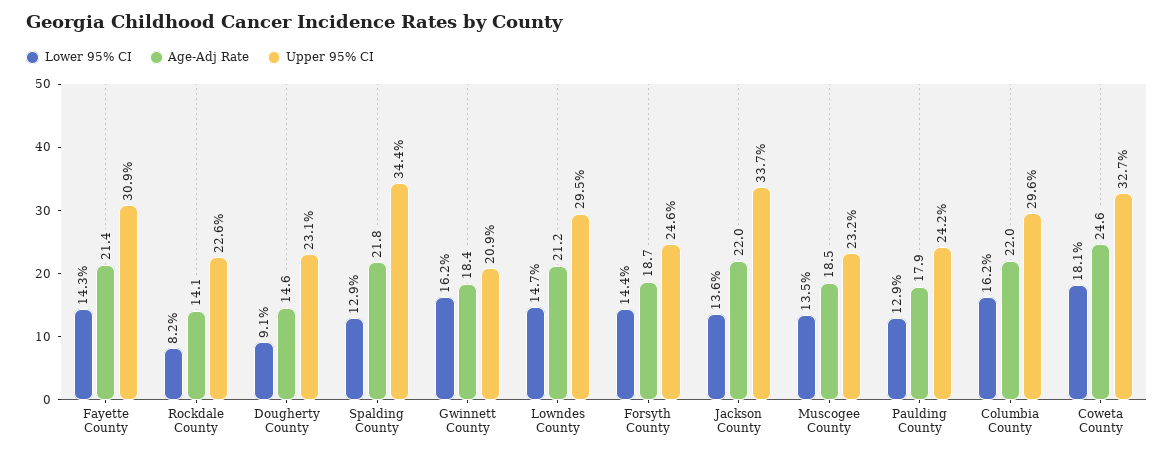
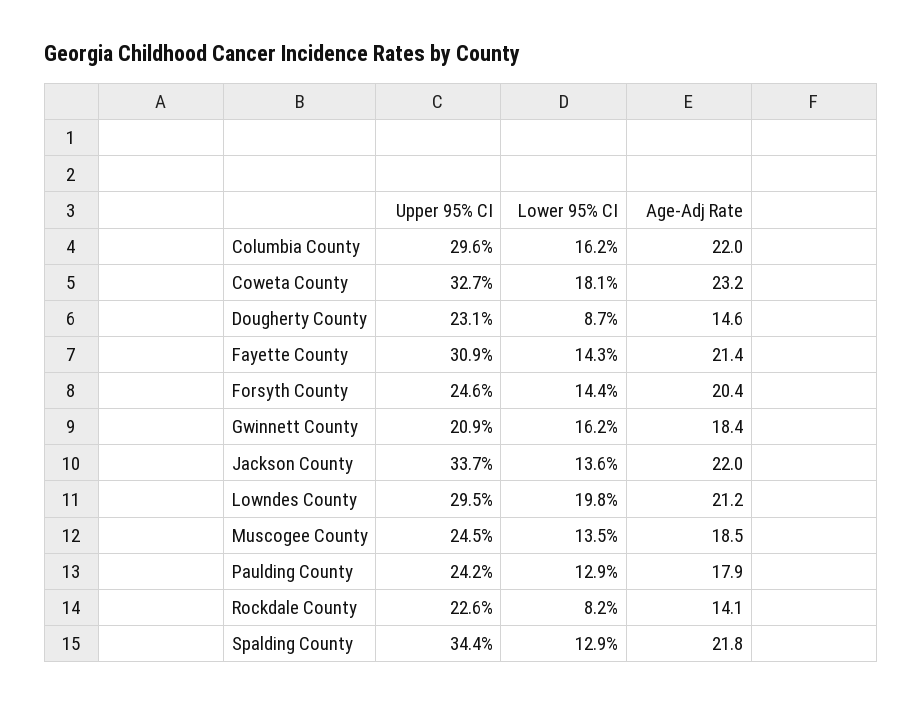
  {
    "Lower 95% CI": {
      "Fayette County": 14.3,
      "Rockdale County": 8.2,
-     "Dougherty County": 9.1,
+     "Dougherty County": 8.7,
      "Spalding County": 12.9,
      "Gwinnett County": 16.2,
-     "Lowndes County": 14.7,
+     "Lowndes County": 19.8,
      "Forsyth County": 14.4,
      "Jackson County": 13.6,
      "Muscogee County": 13.5,
      "Paulding County": 12.9,
      "Columbia County": 16.2,
      "Coweta County": 18.1
    },
    "Age-Adj Rate": {
      "Fayette County": 21.4,
      "Rockdale County": 14.1,
      "Dougherty County": 14.6,
      "Spalding County": 21.8,
      "Gwinnett County": 18.4,
      "Lowndes County": 21.2,
-     "Forsyth County": 18.7,
+     "Forsyth County": 20.4,
      "Jackson County": 22,
      "Muscogee County": 18.5,
      "Paulding County": 17.9,
      "Columbia County": 22,
-     "Coweta County": 24.6
+     "Coweta County": 23.2
    },
    "Upper 95% CI": {
      "Fayette County": 30.9,
      "Rockdale County": 22.6,
      "Dougherty County": 23.1,
      "Spalding County": 34.4,
      "Gwinnett County": 20.9,
      "Lowndes County": 29.5,
      "Forsyth County": 24.6,
      "Jackson County": 33.7,
-     "Muscogee County": 23.2,
+     "Muscogee County": 24.5,
      "Paulding County": 24.2,
      "Columbia County": 29.6,
      "Coweta County": 32.7
    }
  }

